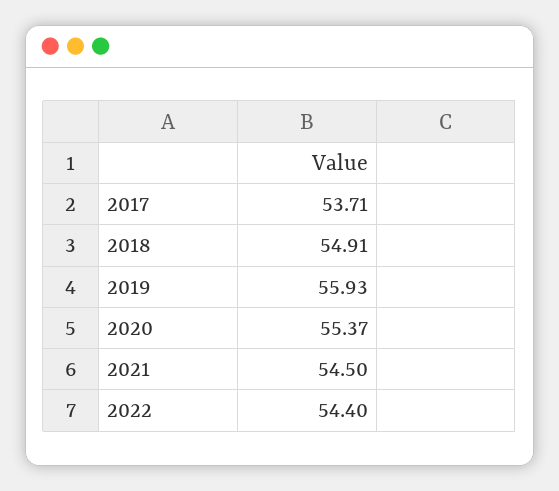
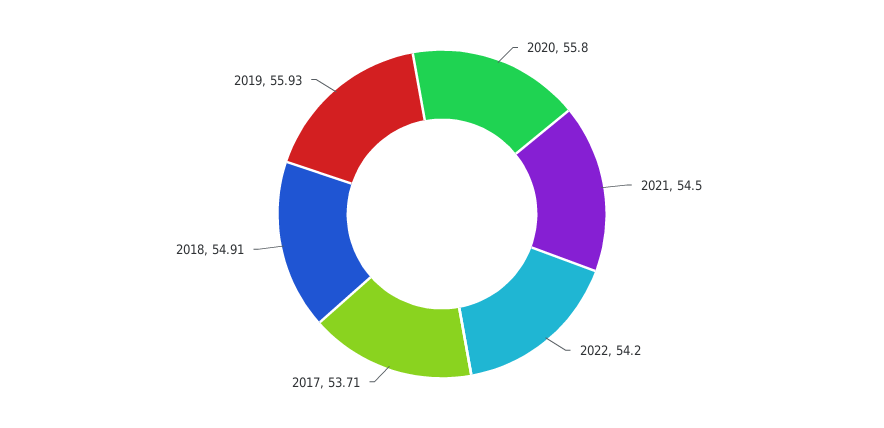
  {
    "2017": 53.71,
    "2018": 54.91,
    "2019": 55.93,
-   "2020": 55.37,
+   "2020": 55.8,
    "2021": 54.5,
-   "2022": 54.4
+   "2022": 54.2
  }

